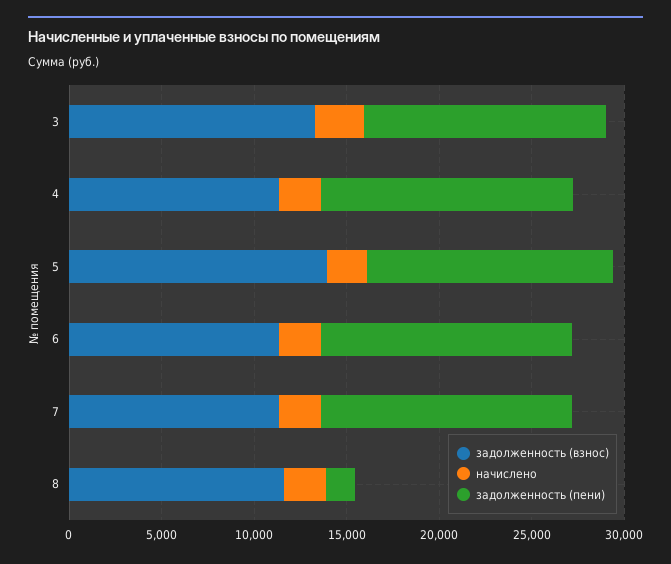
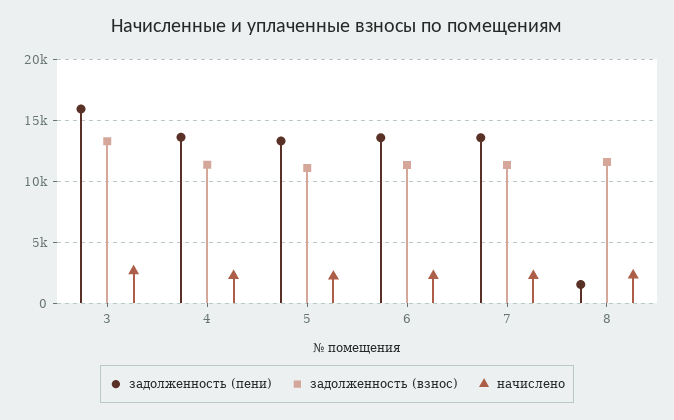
  {
    "задолженность (взнос)": {
      "3": 13500,
      "4": 11500,
-     "5": 14000,
+     "5": 11000,
      "6": 11500,
      "7": 11500,
      "8": 11500
    },
    "начислено": {
      "3": 2500,
      "4": 2500,
      "5": 2000,
      "6": 2500,
      "7": 2500,
      "8": 2500
    },
    "задолженность (пени)": {
-     "3": 13000,
+     "3": 16000,
      "4": 13500,
      "5": 13500,
      "6": 13500,
      "7": 13500,
      "8": 1500
    }
  }

